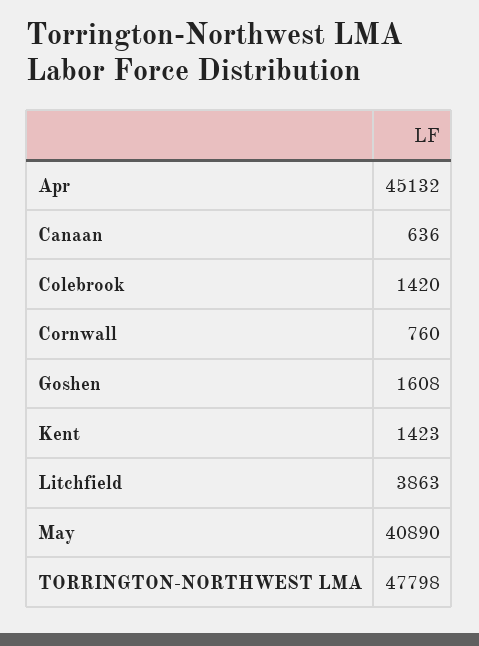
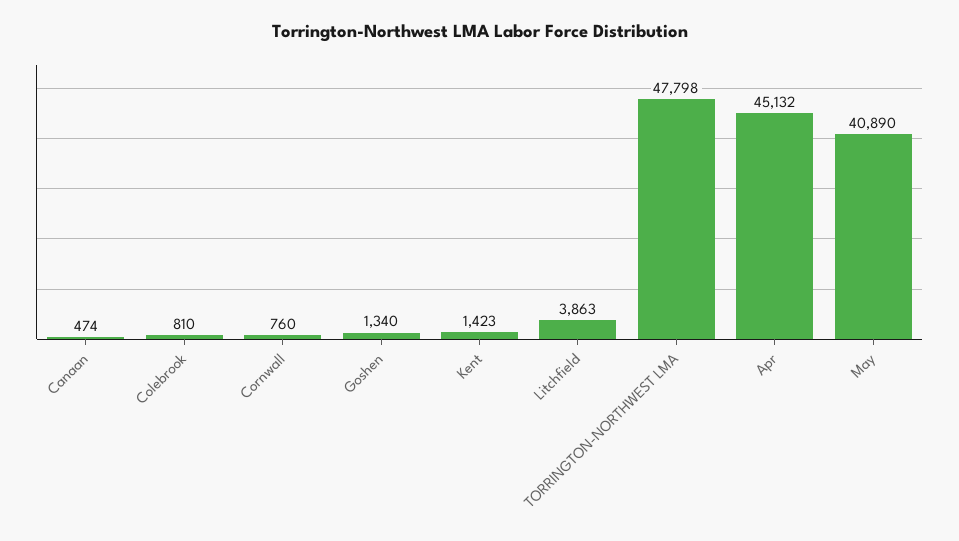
  {
    "Apr": 45132,
-   "Canaan": 636,
+   "Canaan": 474,
-   "Colebrook": 1420,
+   "Colebrook": 810,
    "Cornwall": 760,
-   "Goshen": 1608,
+   "Goshen": 1340,
    "Kent": 1423,
    "Litchfield": 3863,
    "May": 40890,
    "TORRINGTON-NORTHWEST LMA": 47798
  }

